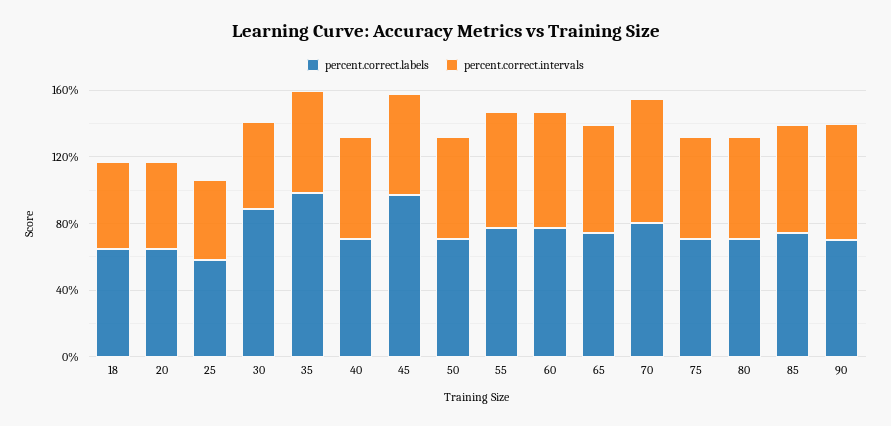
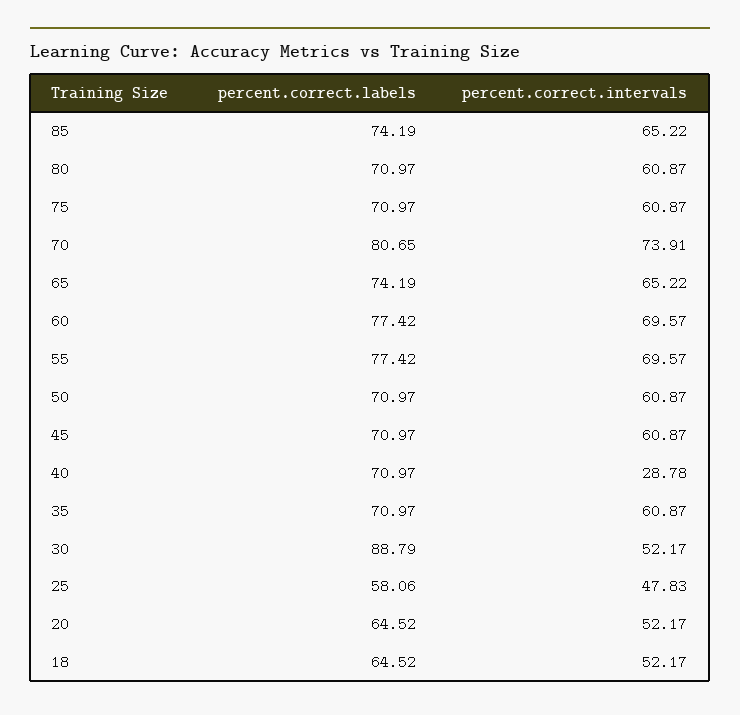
  {
    "percent.correct.labels": {
      "18": 64.52,
      "20": 64.52,
      "25": 58.06,
      "30": 88.79,
-     "35": 100,
+     "35": 70.97,
      "40": 70.97,
-     "45": 100,
+     "45": 70.97,
      "50": 70.97,
      "55": 77.42,
      "60": 77.42,
      "65": 74.19,
      "70": 80.65,
      "75": 70.97,
      "80": 70.97,
-     "85": 74.19,
+     "85": 74.19
-     "90": 70
    },
    "percent.correct.intervals": {
      "18": 52.17,
      "20": 52.17,
      "25": 47.83,
      "30": 52.17,
      "35": 60.87,
-     "40": 60,
+     "40": 28.78,
      "45": 60.87,
      "50": 60.87,
      "55": 69.57,
      "60": 69.57,
      "65": 65.22,
      "70": 73.91,
      "75": 60.87,
      "80": 60.87,
-     "85": 65.22,
+     "85": 65.22
-     "90": 70
    }
  }

